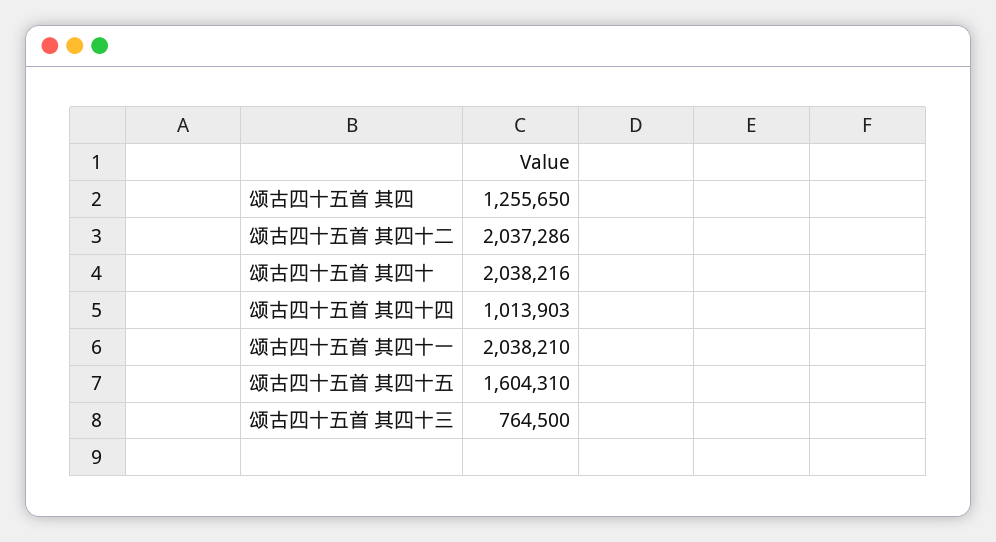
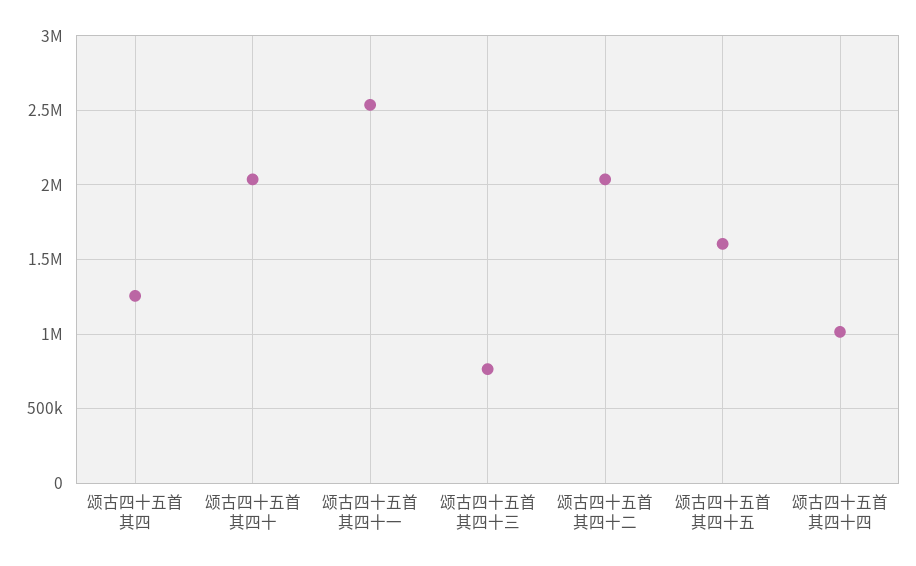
  {
    "颂古四十五首 其四": 1255650,
    "颂古四十五首 其四十二": 2037286,
    "颂古四十五首 其四十": 2038216,
    "颂古四十五首 其四十四": 1013903,
-   "颂古四十五首 其四十一": 2038210,
+   "颂古四十五首 其四十一": 2550000,
    "颂古四十五首 其四十五": 1604310,
    "颂古四十五首 其四十三": 764500
  }

